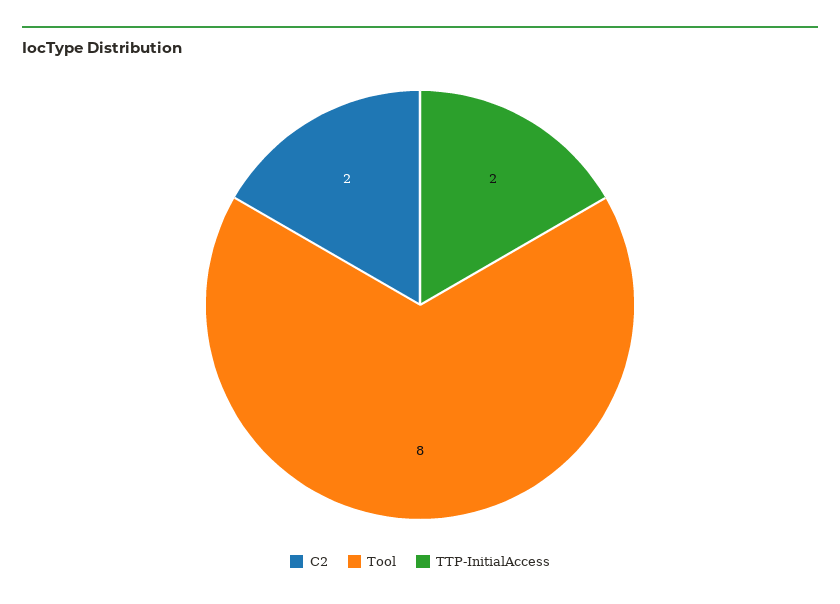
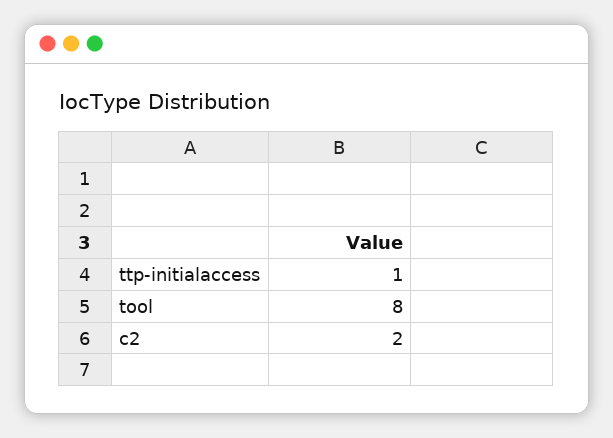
  {
    "C2": 2,
    "Tool": 8,
-   "TTP-InitialAccess": 2
+   "TTP-InitialAccess": 1
  }

